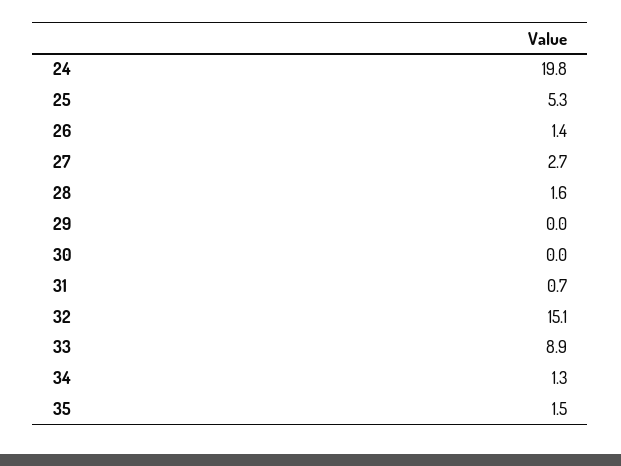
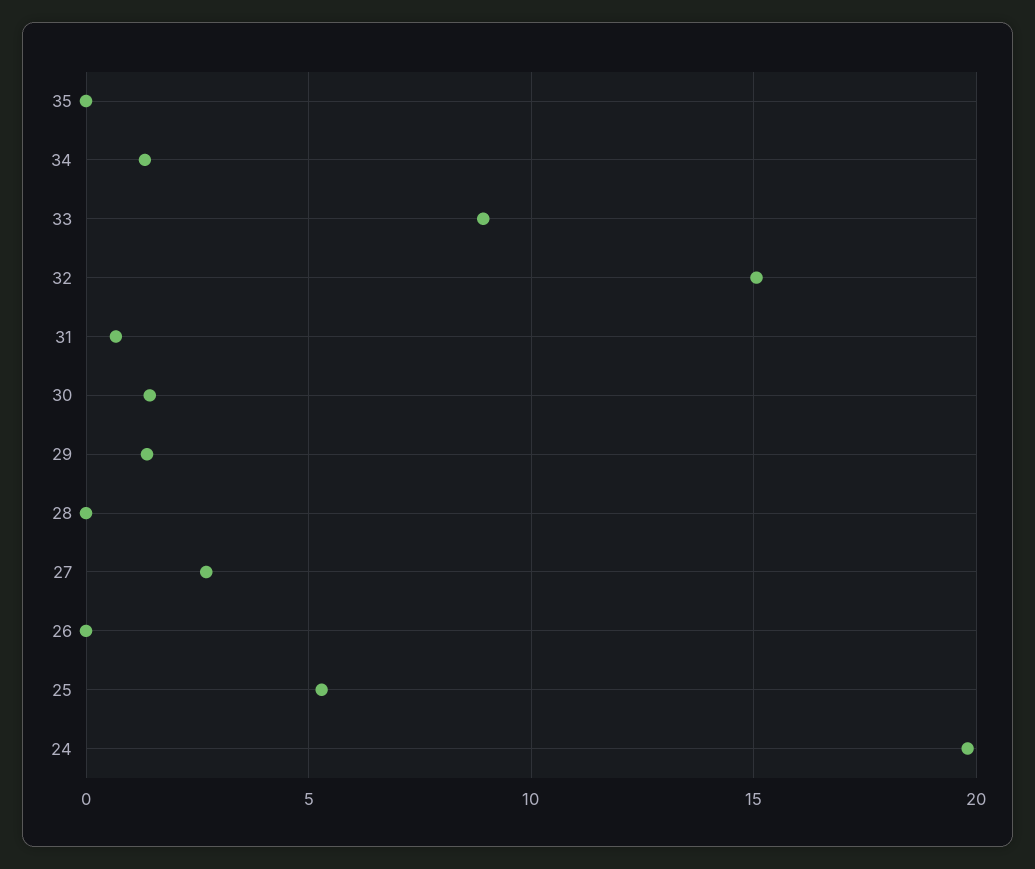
  {
    "24": 19.8,
    "25": 5.3,
-   "26": 1.4,
+   "26": 0,
    "27": 2.7,
-   "28": 1.6,
+   "28": 0,
-   "29": 0,
+   "29": 1.5,
-   "30": 0,
+   "30": 1.5,
    "31": 0.7,
    "32": 15.1,
    "33": 8.9,
    "34": 1.3,
-   "35": 1.5
+   "35": 0
  }

